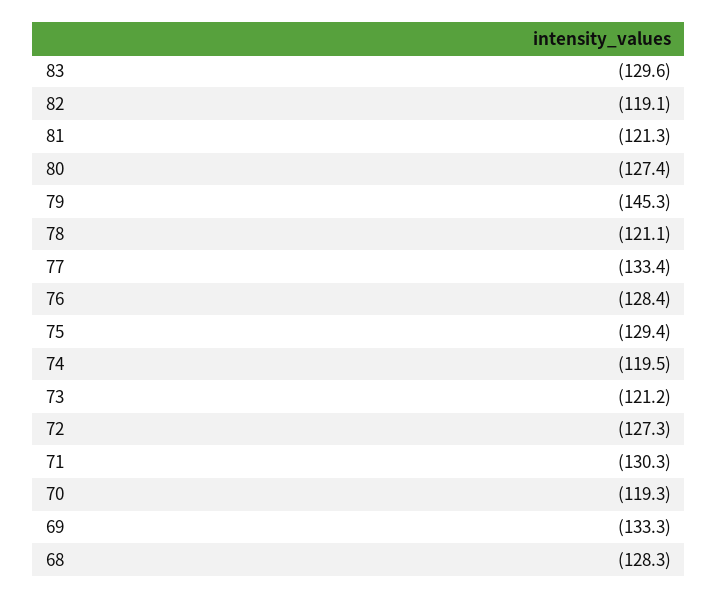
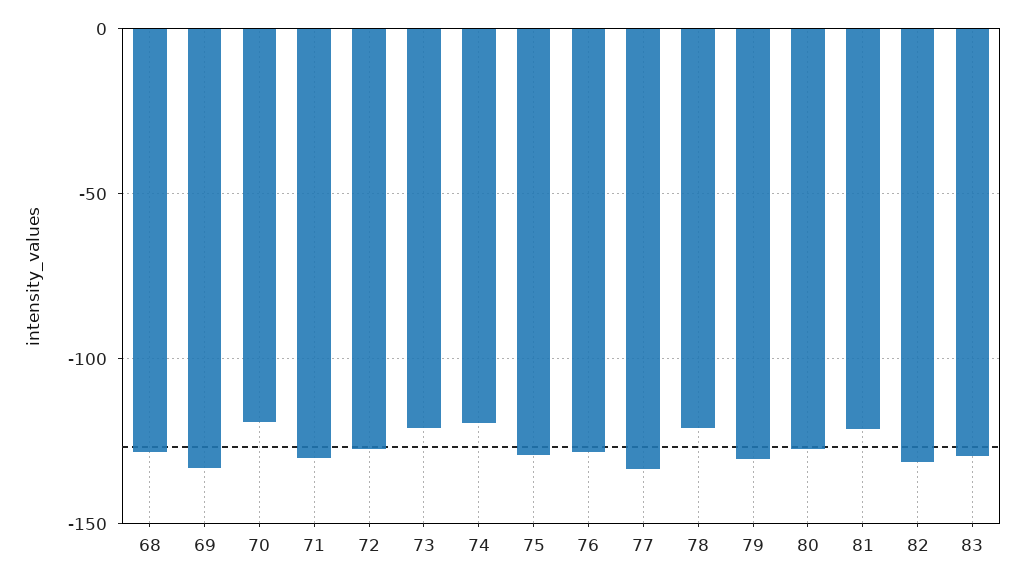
  {
    "83": -129.6,
-   "82": -119.1,
+   "82": -130,
    "81": -121.3,
    "80": -127.4,
-   "79": -145.3,
+   "79": -130,
    "78": -121.1,
    "77": -133.4,
    "76": -128.4,
    "75": -129.4,
    "74": -119.5,
    "73": -121.2,
    "72": -127.3,
    "71": -130.3,
    "70": -119.3,
    "69": -133.3,
    "68": -128.3
  }

